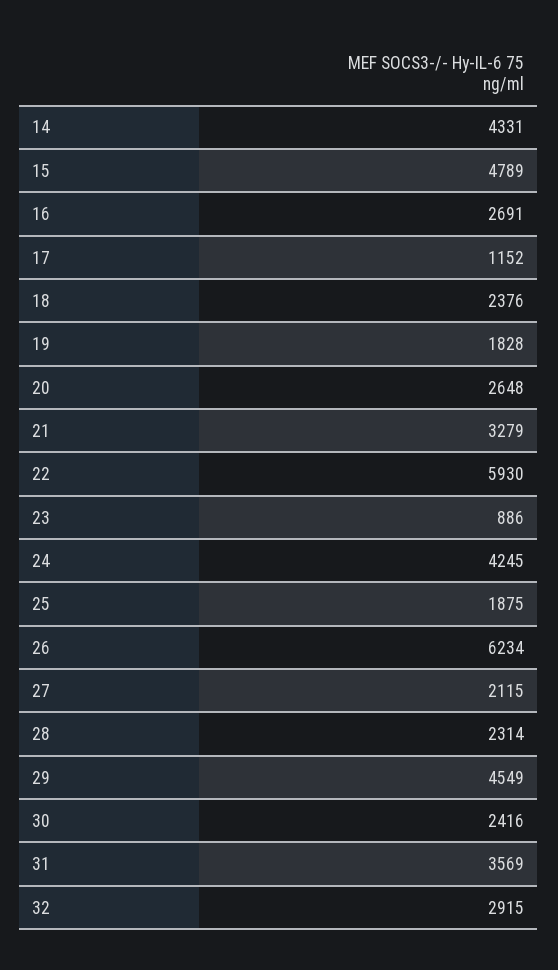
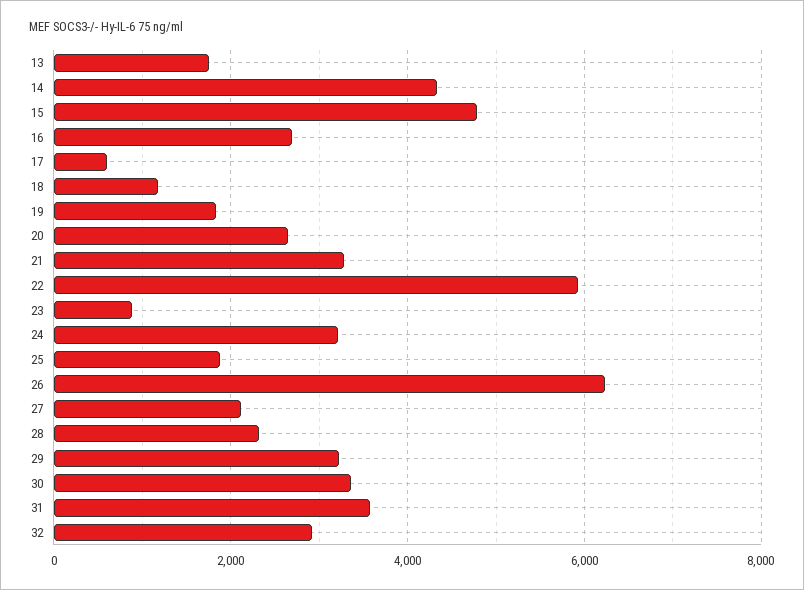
  {
    "14": 4331,
    "15": 4789,
    "16": 2691,
-   "17": 1152,
+   "17": 600,
-   "18": 2376,
+   "18": 1200,
    "19": 1828,
    "20": 2648,
    "21": 3279,
    "22": 5930,
    "23": 886,
-   "24": 4245,
+   "24": 3200,
    "25": 1875,
    "26": 6234,
    "27": 2115,
    "28": 2314,
-   "29": 4549,
+   "29": 3200,
-   "30": 2416,
+   "30": 3400,
    "31": 3569,
-   "32": 2915
+   "32": 2915,
+   "13": 1800
  }

